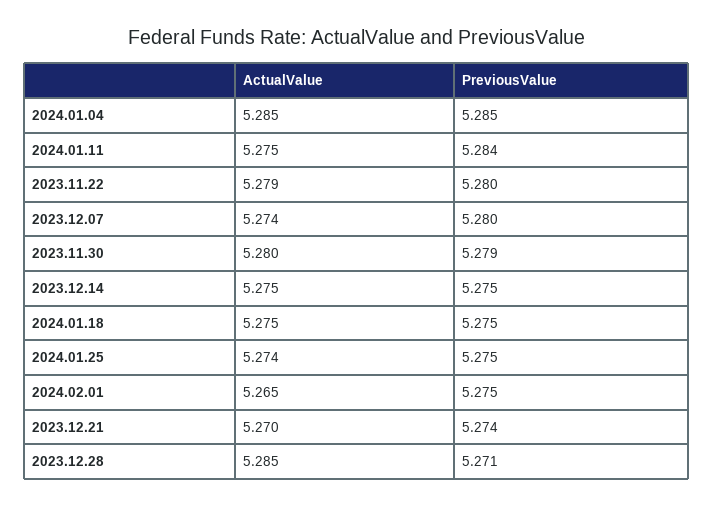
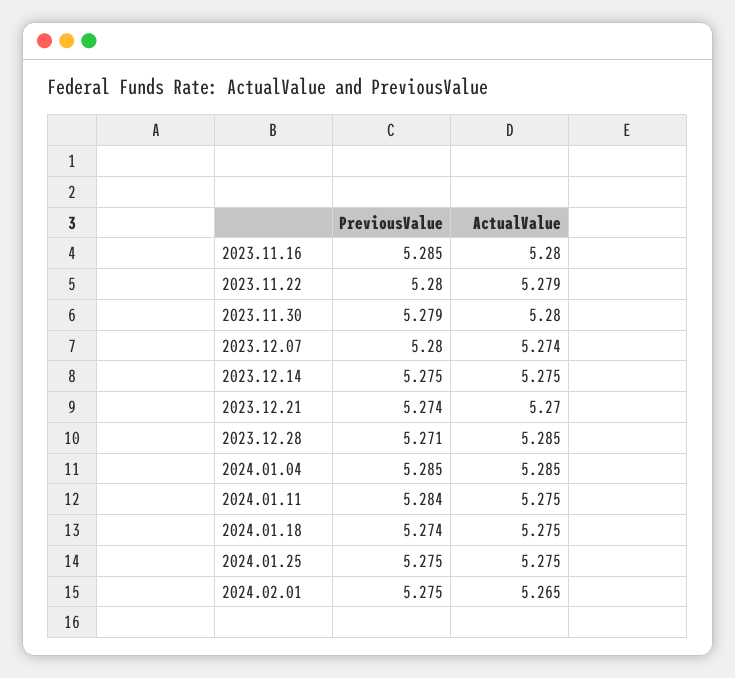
  {
    "ActualValue": {
      "2024.01.04": 5.285,
      "2024.01.11": 5.275,
      "2023.11.22": 5.279,
      "2023.12.07": 5.274,
      "2023.11.30": 5.28,
      "2023.12.14": 5.275,
      "2024.01.18": 5.275,
-     "2024.01.25": 5.274,
+     "2024.01.25": 5.275,
      "2024.02.01": 5.265,
      "2023.12.21": 5.27,
-     "2023.12.28": 5.285
+     "2023.12.28": 5.285,
+     "2023.11.16": 5.28
    },
    "PreviousValue": {
      "2024.01.04": 5.285,
      "2024.01.11": 5.284,
      "2023.11.22": 5.28,
      "2023.12.07": 5.28,
      "2023.11.30": 5.279,
      "2023.12.14": 5.275,
-     "2024.01.18": 5.275,
+     "2024.01.18": 5.274,
      "2024.01.25": 5.275,
      "2024.02.01": 5.275,
      "2023.12.21": 5.274,
-     "2023.12.28": 5.271
+     "2023.12.28": 5.271,
+     "2023.11.16": 5.285
    }
  }

